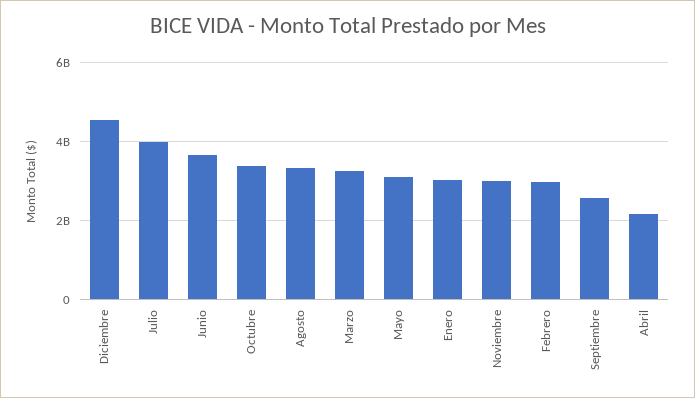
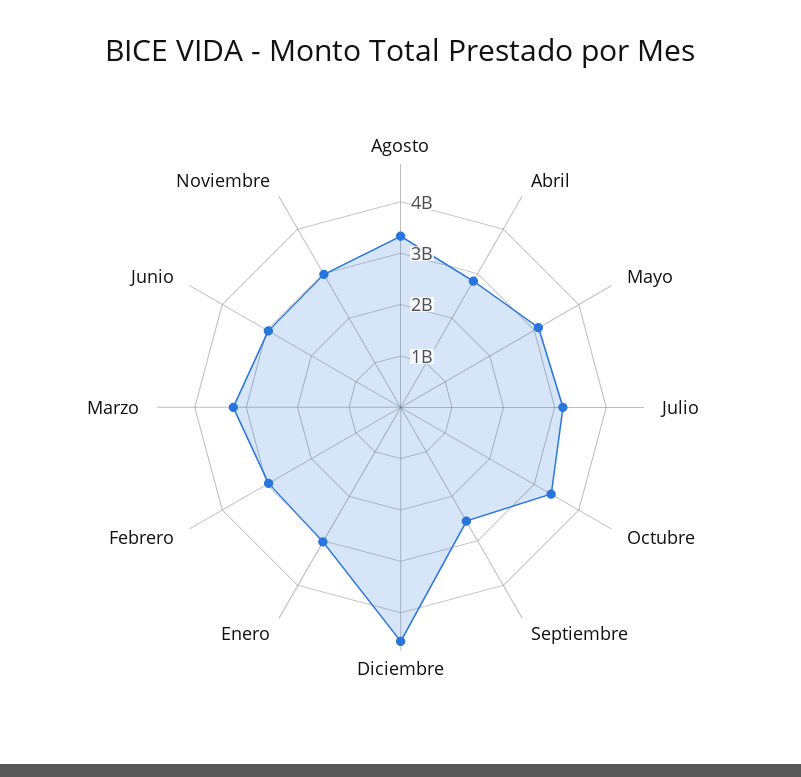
  {
    "Diciembre": 4600000000,
-   "Julio": 4000000000,
+   "Julio": 3200000000,
-   "Junio": 3600000000,
+   "Junio": 3000000000,
    "Octubre": 3400000000,
    "Agosto": 3400000000,
    "Marzo": 3200000000,
    "Mayo": 3000000000,
    "Enero": 3000000000,
    "Noviembre": 3000000000,
    "Febrero": 3000000000,
    "Septiembre": 2600000000,
-   "Abril": 2200000000
+   "Abril": 2800000000
  }

